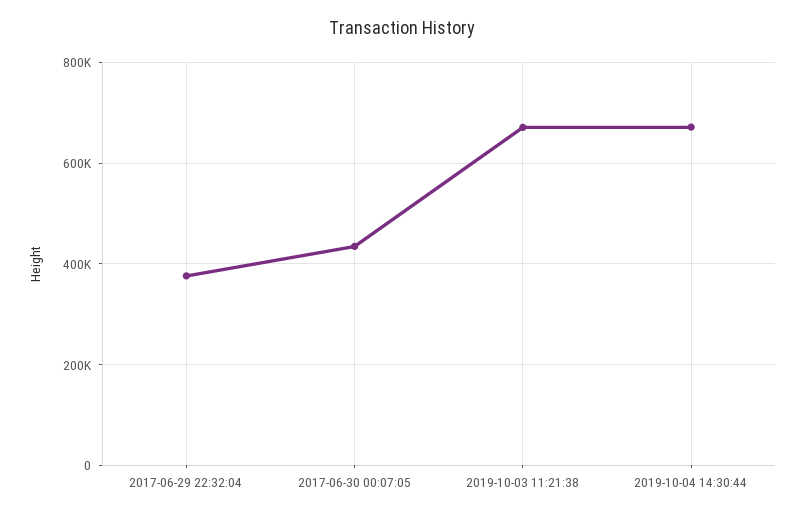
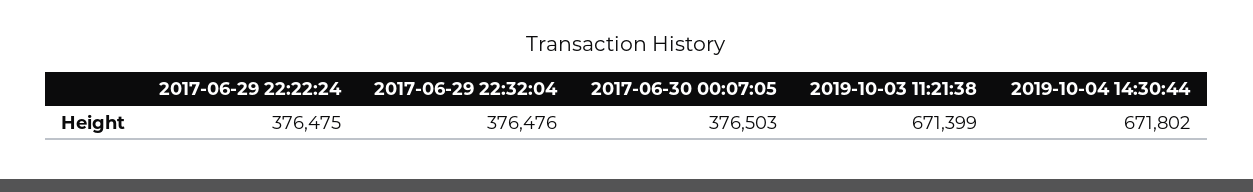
  {
    "2017-06-29 22:32:04": 376476,
-   "2017-06-30 00:07:05": 440000,
+   "2017-06-30 00:07:05": 376503,
    "2019-10-03 11:21:38": 671399,
-   "2019-10-04 14:30:44": 671802
+   "2019-10-04 14:30:44": 671802,
+   "2017-06-29 22:22:24": 376475
  }

